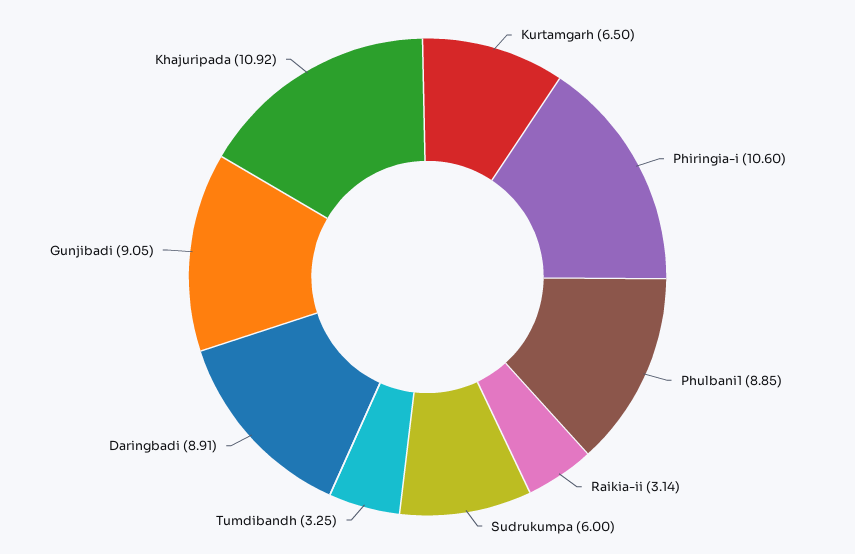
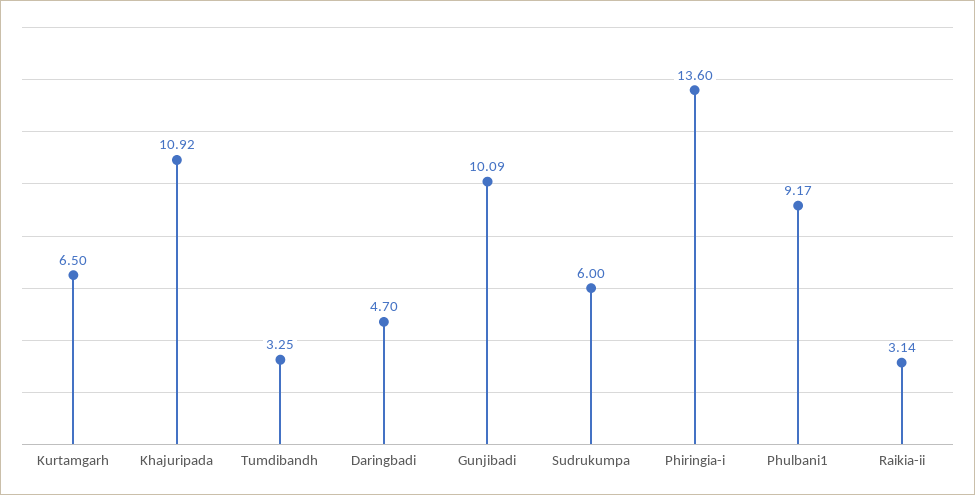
  {
    "Kurtamgarh": 6.5,
-   "Phiringia-i": 10.6,
+   "Phiringia-i": 13.6,
-   "Phulbani1": 8.85,
+   "Phulbani1": 9.17,
    "Raikia-ii": 3.14,
    "Sudrukumpa": 6,
    "Tumdibandh": 3.25,
-   "Daringbadi": 8.91,
+   "Daringbadi": 4.7,
-   "Gunjibadi": 9.05,
+   "Gunjibadi": 10.09,
    "Khajuripada": 10.92
  }

